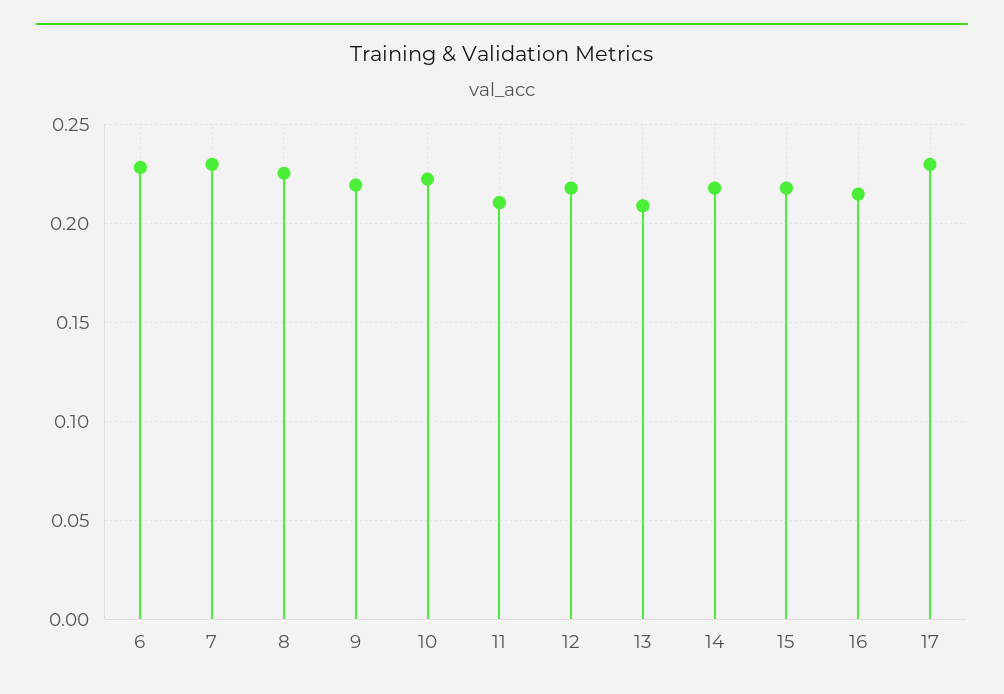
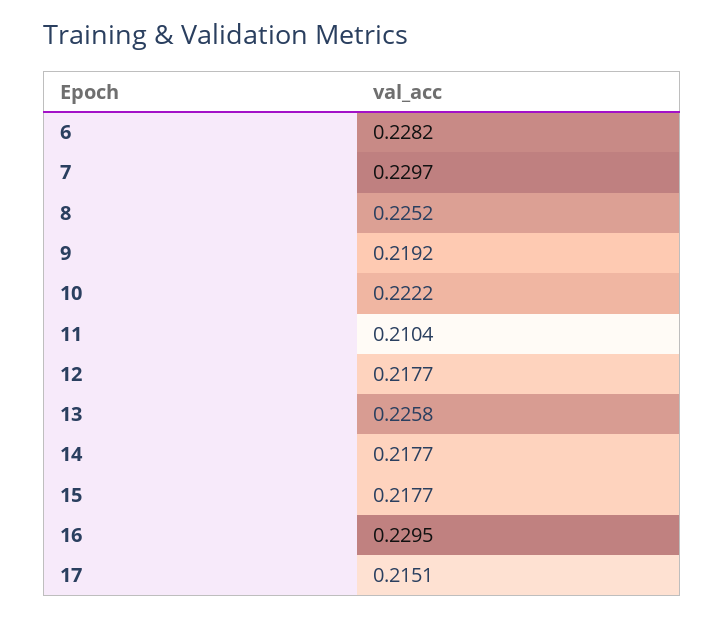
  {
    "6": 0.2282,
    "7": 0.2297,
    "8": 0.2252,
    "9": 0.2192,
    "10": 0.2222,
    "11": 0.2104,
    "12": 0.2177,
-   "13": 0.21,
+   "13": 0.2258,
    "14": 0.2177,
    "15": 0.2177,
-   "16": 0.215,
+   "16": 0.2295,
-   "17": 0.23
+   "17": 0.2151
  }

